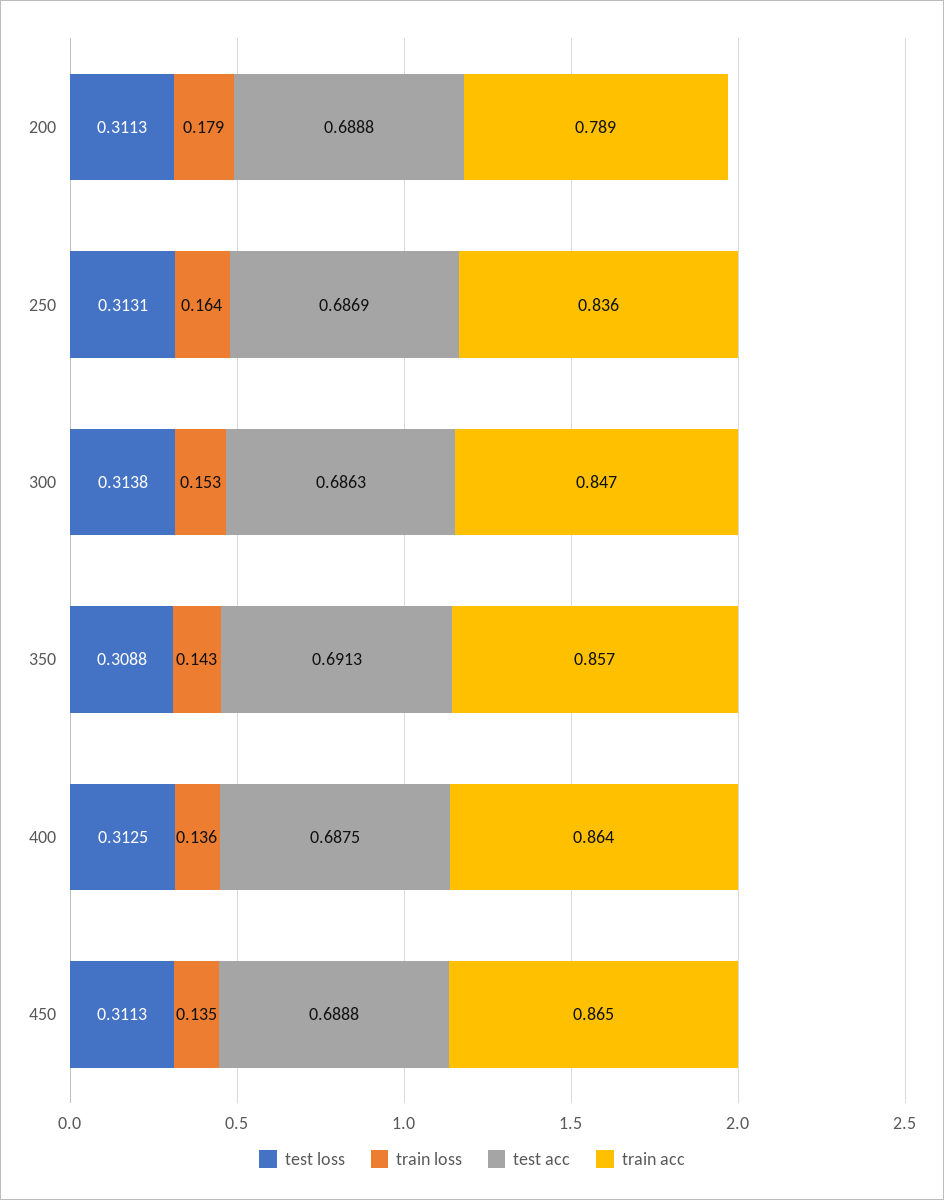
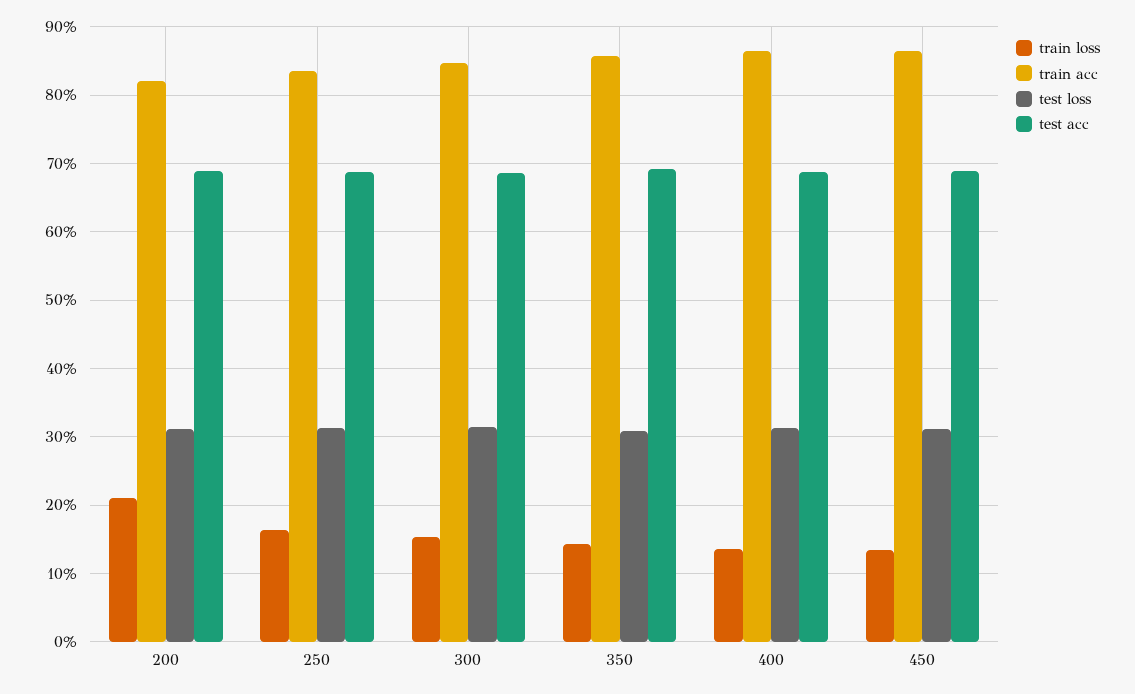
  {
    "test loss": {
      "200": 0.3113,
      "250": 0.3131,
      "300": 0.3138,
      "350": 0.3088,
      "400": 0.3125,
      "450": 0.3113
    },
    "train loss": {
-     "200": 0.179,
+     "200": 0.21,
      "250": 0.164,
      "300": 0.153,
      "350": 0.143,
      "400": 0.136,
      "450": 0.135
    },
    "test acc": {
      "200": 0.6888,
      "250": 0.6869,
      "300": 0.6863,
      "350": 0.6913,
      "400": 0.6875,
      "450": 0.6888
    },
    "train acc": {
-     "200": 0.789,
+     "200": 0.82,
      "250": 0.836,
      "300": 0.847,
      "350": 0.857,
      "400": 0.864,
      "450": 0.865
    }
  }

